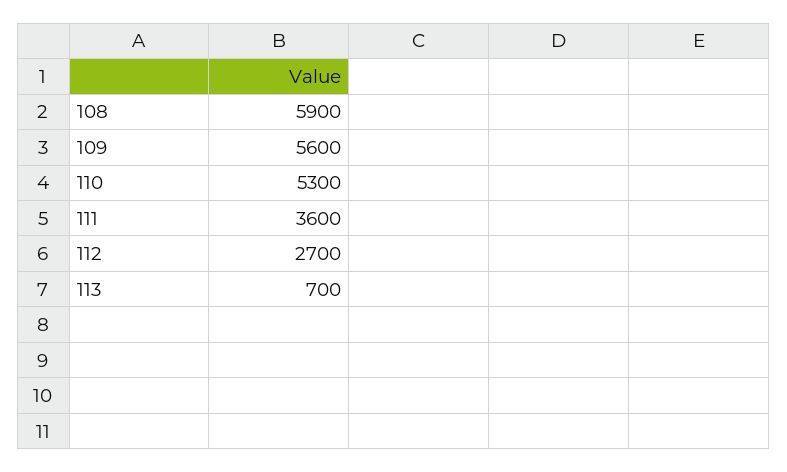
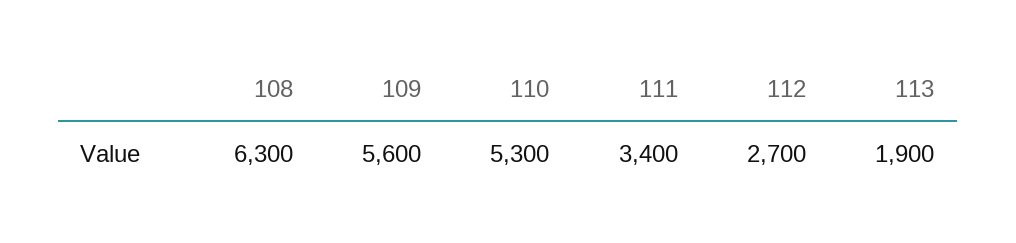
  {
-   "108": 5900,
+   "108": 6300,
    "109": 5600,
    "110": 5300,
-   "111": 3600,
+   "111": 3400,
    "112": 2700,
-   "113": 700
+   "113": 1900
  }

